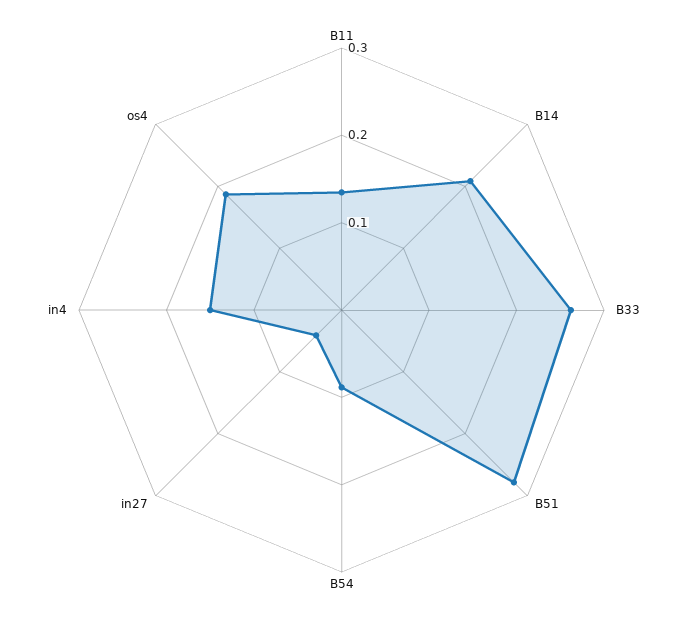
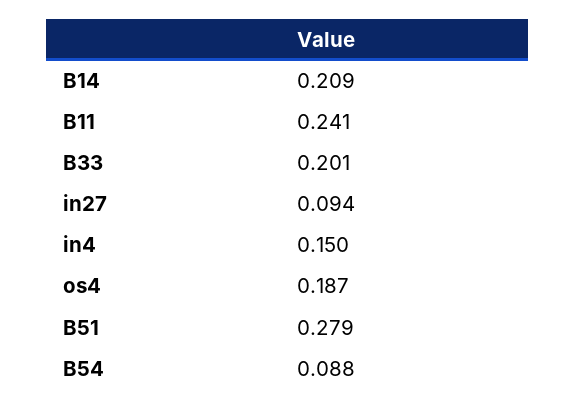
  {
-   "B11": 0.14,
+   "B11": 0.241,
    "B14": 0.209,
-   "B33": 0.26,
+   "B33": 0.201,
    "B51": 0.279,
    "B54": 0.088,
-   "in27": 0.04,
+   "in27": 0.094,
    "in4": 0.15,
    "os4": 0.187
  }

